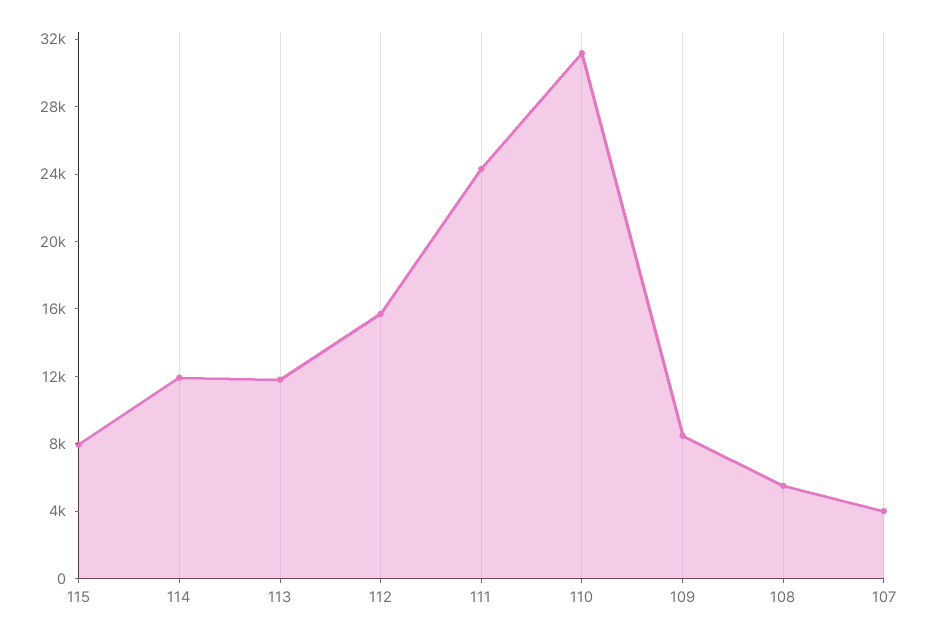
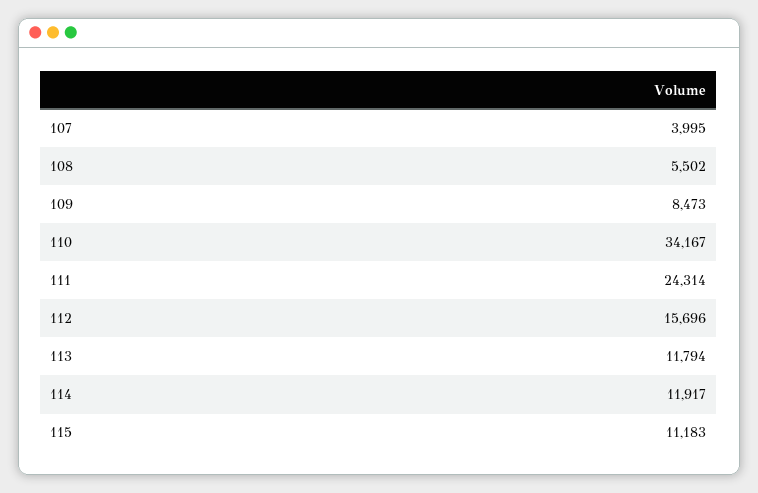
  {
-   "115": 8000,
+   "115": 11183,
    "114": 11917,
    "113": 11794,
    "112": 15696,
    "111": 24314,
-   "110": 31000,
+   "110": 34167,
    "109": 8473,
    "108": 5502,
    "107": 3995
  }

